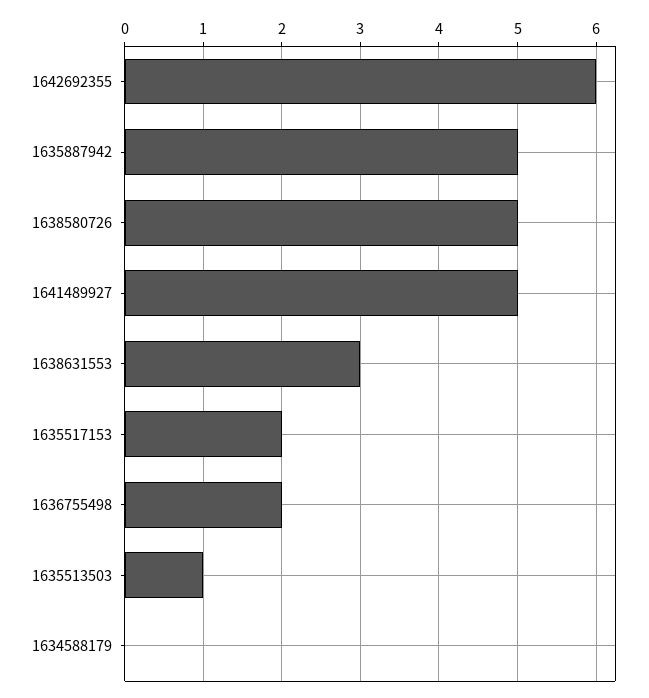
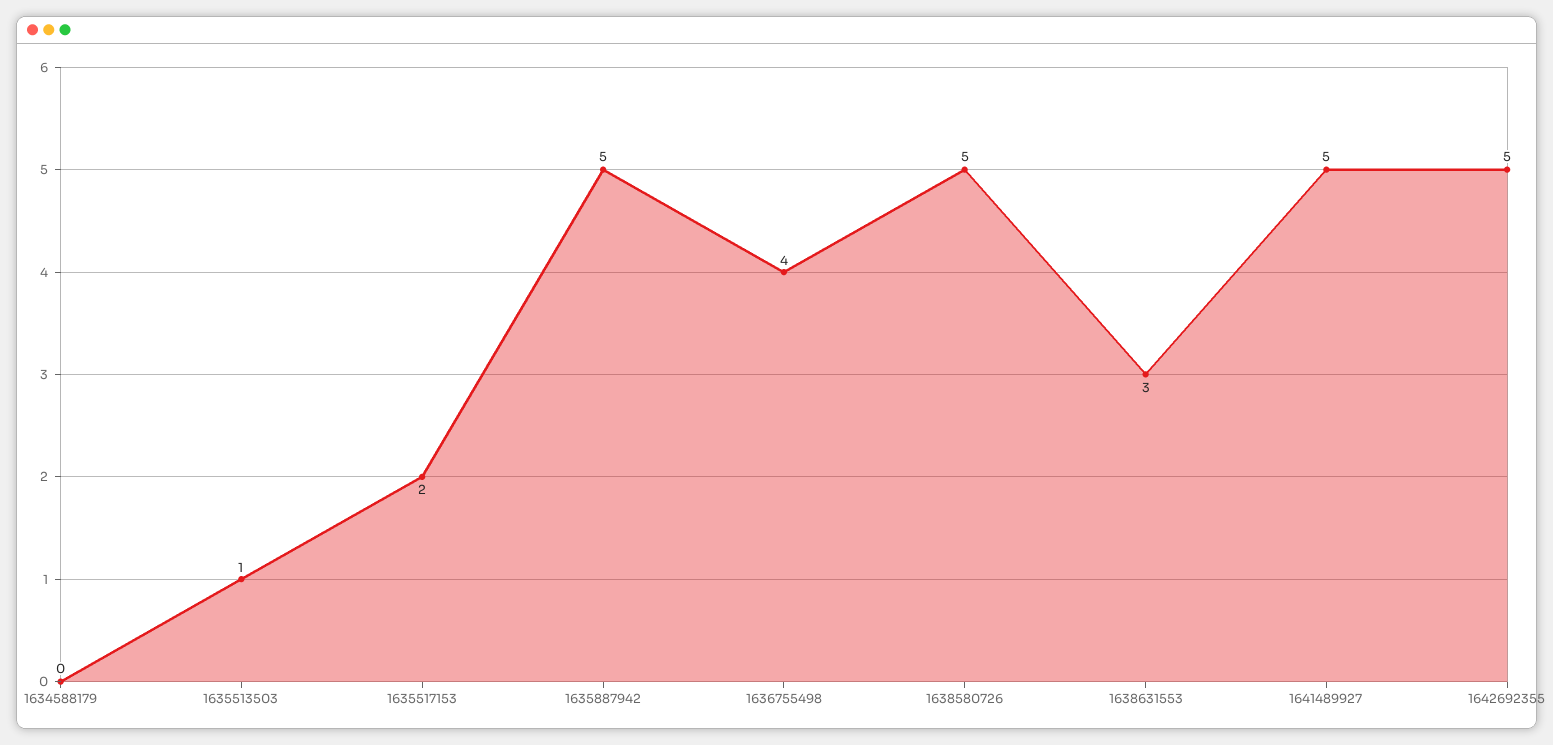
  {
-   "1642692355": 6,
+   "1642692355": 5,
    "1635887942": 5,
    "1638580726": 5,
    "1641489927": 5,
    "1638631553": 3,
    "1635517153": 2,
-   "1636755498": 2,
+   "1636755498": 4,
    "1635513503": 1,
    "1634588179": 0
  }

